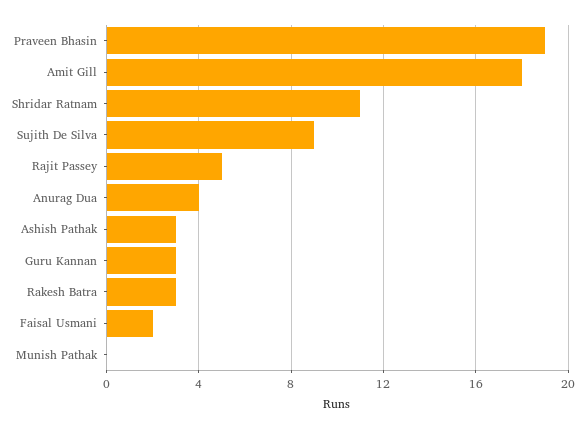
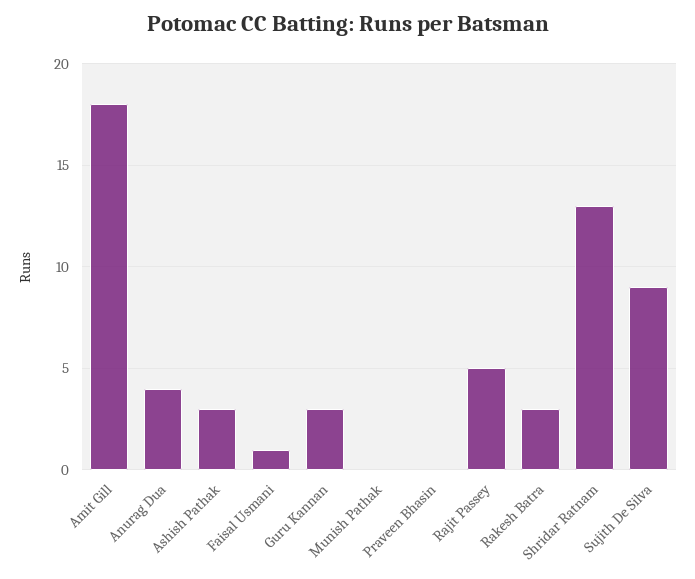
  {
-   "Praveen Bhasin": 19,
+   "Praveen Bhasin": 0,
    "Amit Gill": 18,
-   "Shridar Ratnam": 11,
+   "Shridar Ratnam": 13,
    "Sujith De Silva": 9,
    "Rajit Passey": 5,
    "Anurag Dua": 4,
    "Ashish Pathak": 3,
    "Guru Kannan": 3,
    "Rakesh Batra": 3,
-   "Faisal Usmani": 2,
+   "Faisal Usmani": 1,
    "Munish Pathak": 0
  }

